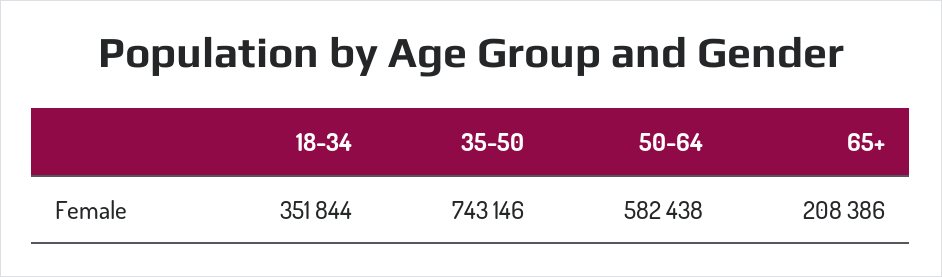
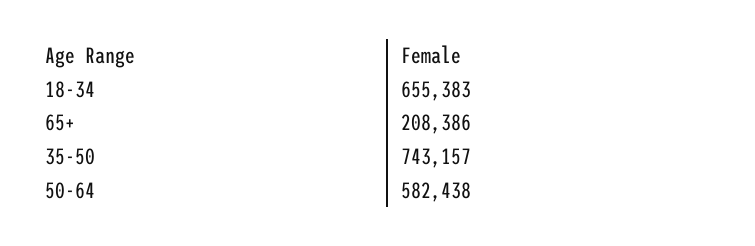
  {
-   "18-34": 351844,
+   "18-34": 655383,
-   "35-50": 743146,
+   "35-50": 743157,
    "50-64": 582438,
    "65+": 208386
  }

